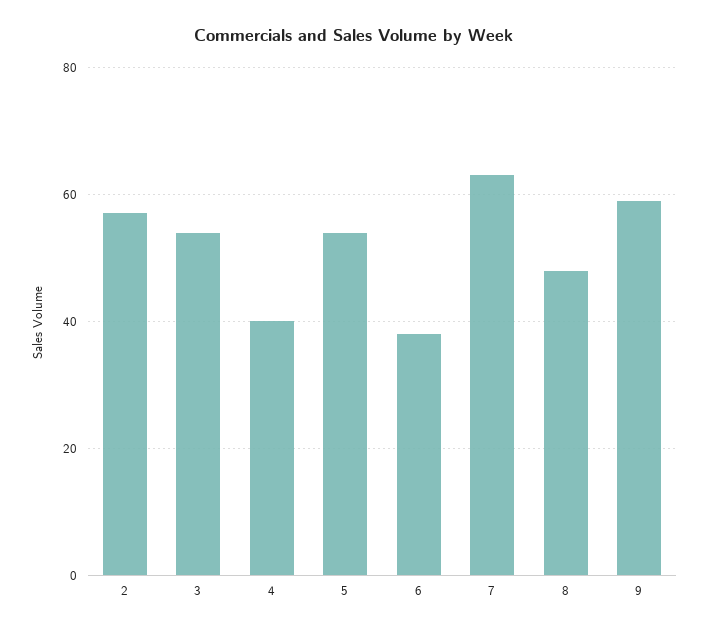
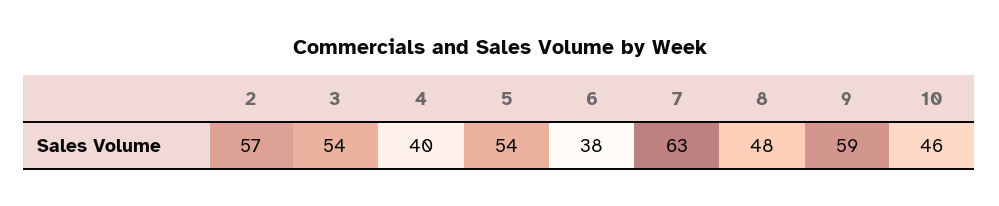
  {
    "2": 57,
    "3": 54,
    "4": 40,
    "5": 54,
    "6": 38,
    "7": 63,
    "8": 48,
-   "9": 59
+   "9": 59,
+   "10": 46
  }

